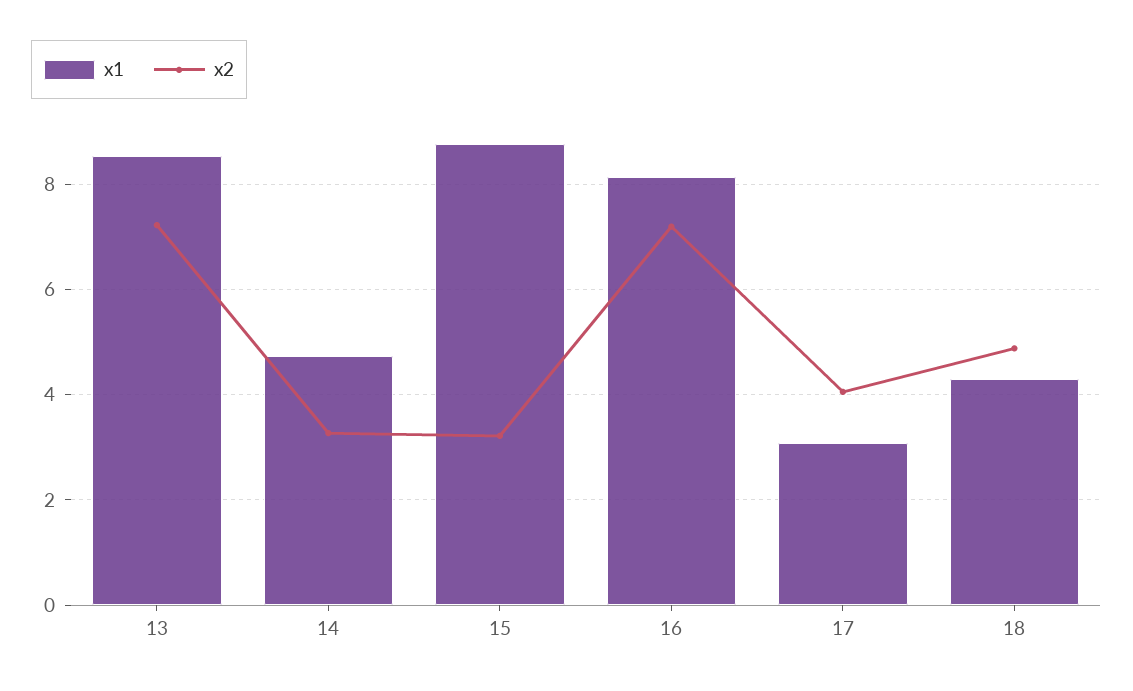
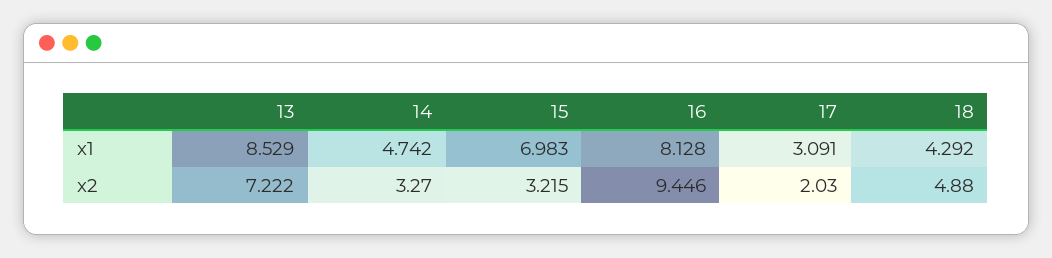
  {
    "x1": {
      "13": 8.529,
      "14": 4.742,
-     "15": 8.8,
+     "15": 6.983,
      "16": 8.128,
      "17": 3.091,
      "18": 4.292
    },
    "x2": {
      "13": 7.222,
      "14": 3.27,
      "15": 3.215,
-     "16": 7.2,
+     "16": 9.446,
-     "17": 4,
+     "17": 2.03,
      "18": 4.88
    }
  }

